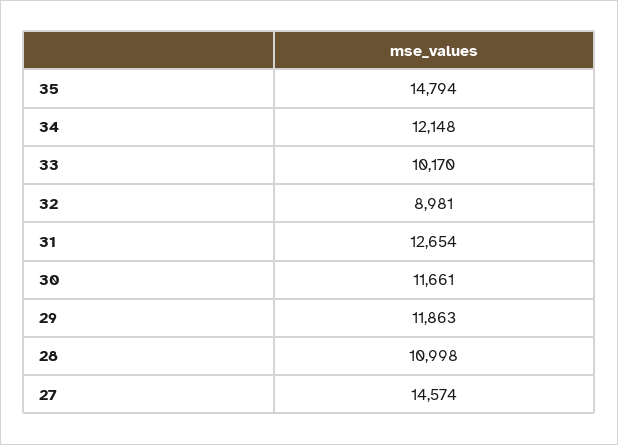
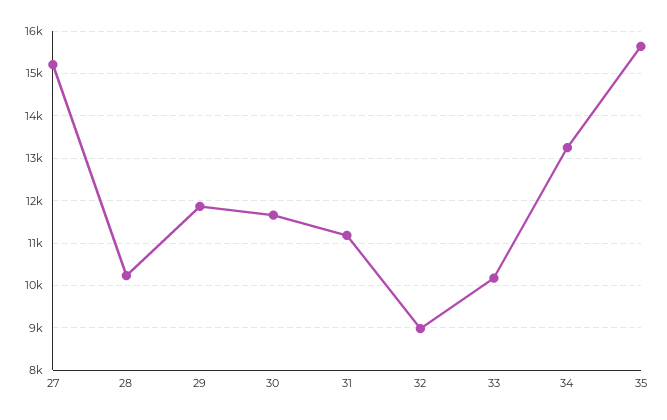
  {
-   "35": 14794,
+   "35": 15600,
-   "34": 12148,
+   "34": 13200,
    "33": 10170,
    "32": 8981,
-   "31": 12654,
+   "31": 11200,
    "30": 11661,
    "29": 11863,
-   "28": 10998,
+   "28": 10200,
-   "27": 14574
+   "27": 15200
  }

